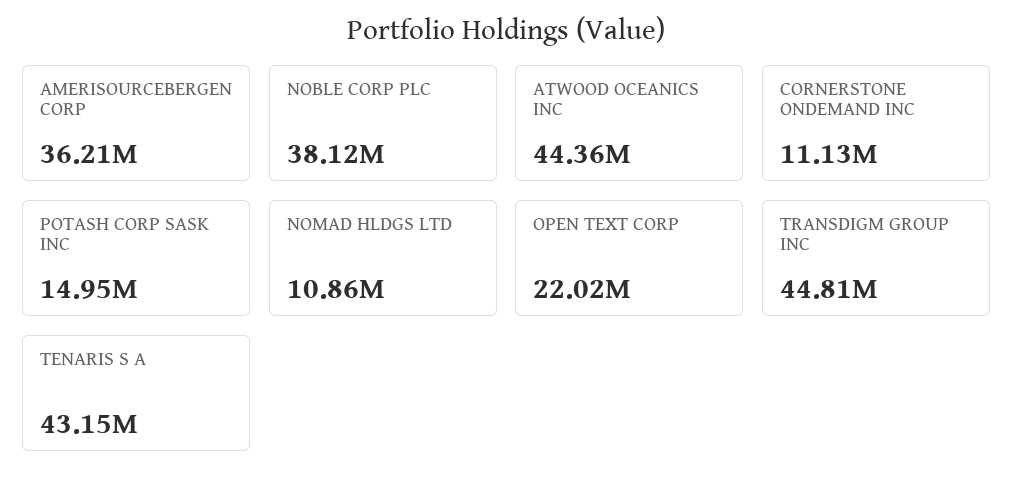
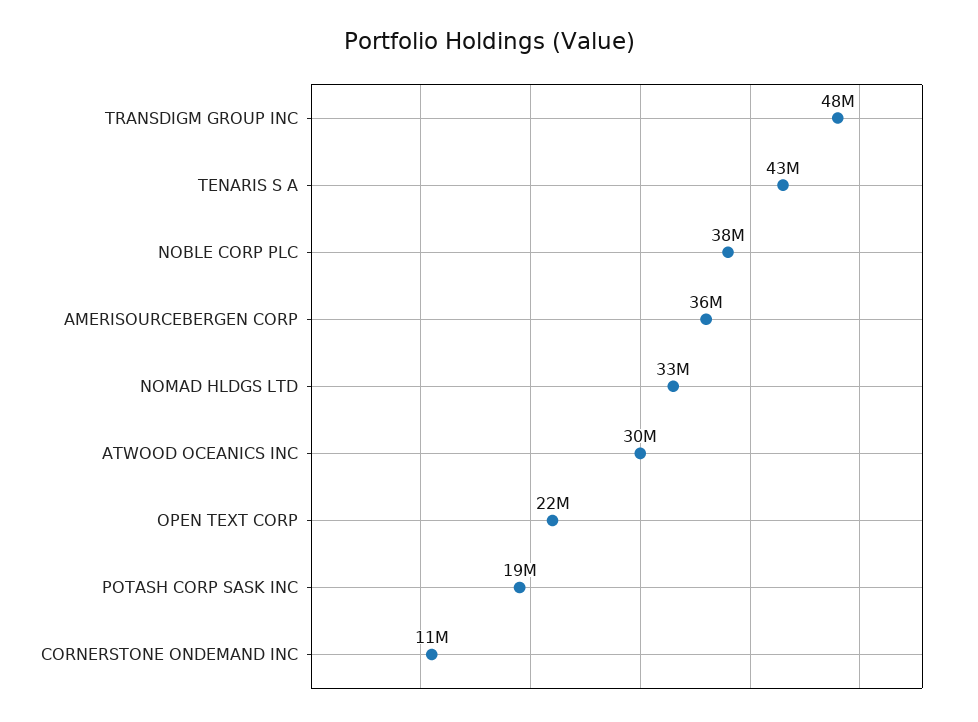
  {
    "AMERISOURCEBERGEN CORP": 36210000,
    "NOBLE CORP PLC": 38120000,
-   "ATWOOD OCEANICS INC": 44360000,
+   "ATWOOD OCEANICS INC": 30000000,
    "CORNERSTONE ONDEMAND INC": 11130000,
-   "POTASH CORP SASK INC": 14950000,
+   "POTASH CORP SASK INC": 19000000,
-   "NOMAD HLDGS LTD": 10860000,
+   "NOMAD HLDGS LTD": 33000000,
    "OPEN TEXT CORP": 22020000,
-   "TRANSDIGM GROUP INC": 44810000,
+   "TRANSDIGM GROUP INC": 48000000,
    "TENARIS S A": 43150000
  }

